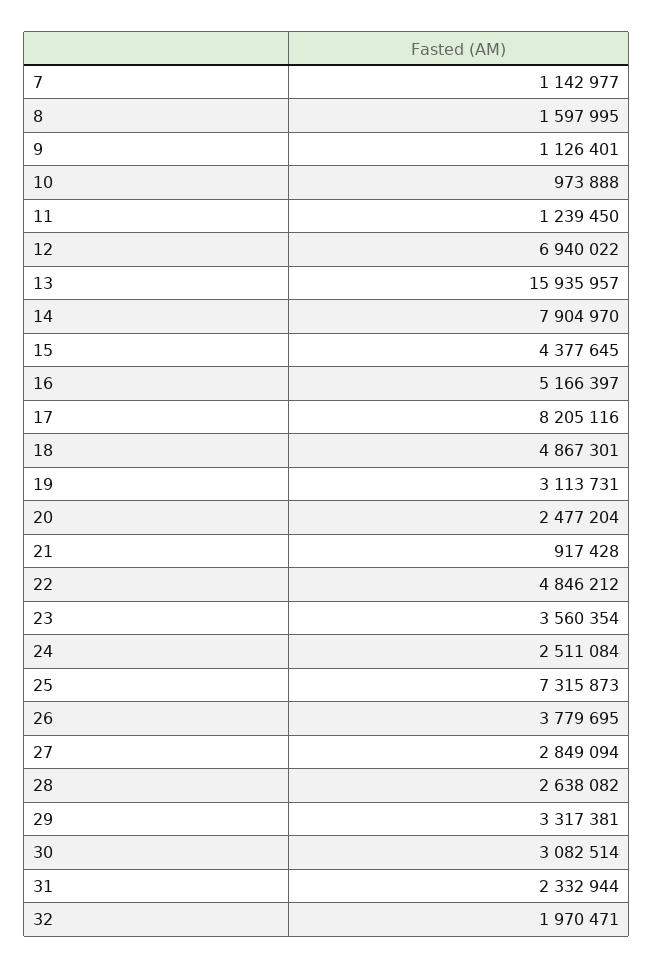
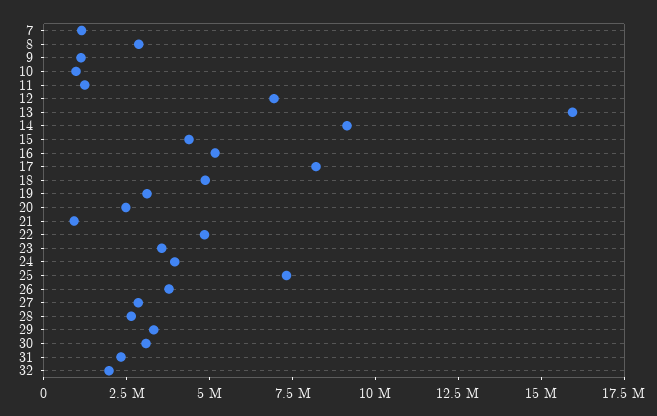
  {
    "7": 1142977,
-   "8": 1597995,
+   "8": 3000000,
    "9": 1126401,
    "10": 973888,
    "11": 1239450,
    "12": 6940022,
    "13": 15935957,
-   "14": 7904970,
+   "14": 9000000,
    "15": 4377645,
    "16": 5166397,
    "17": 8205116,
    "18": 4867301,
    "19": 3113731,
    "20": 2477204,
    "21": 917428,
    "22": 4846212,
    "23": 3560354,
-   "24": 2511084,
+   "24": 4000000,
    "25": 7315873,
    "26": 3779695,
    "27": 2849094,
    "28": 2638082,
    "29": 3317381,
    "30": 3082514,
    "31": 2332944,
    "32": 1970471
  }

